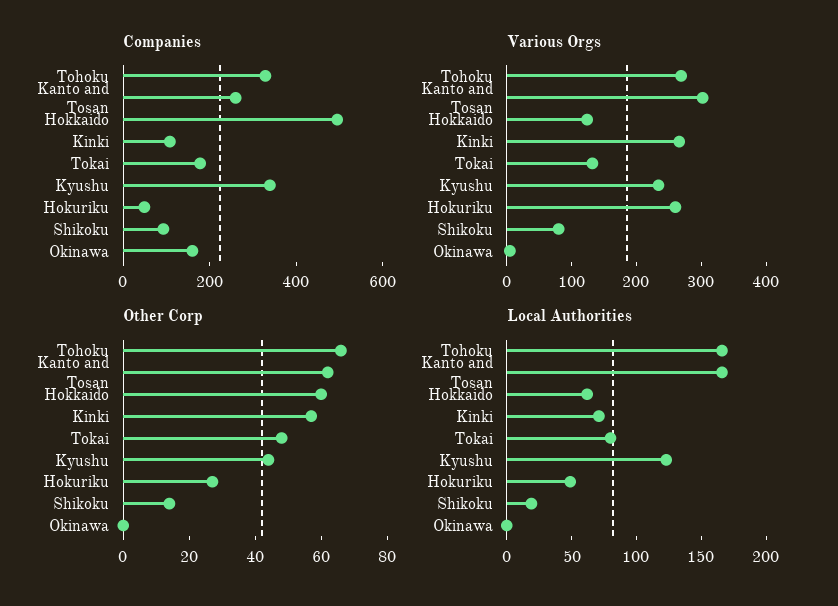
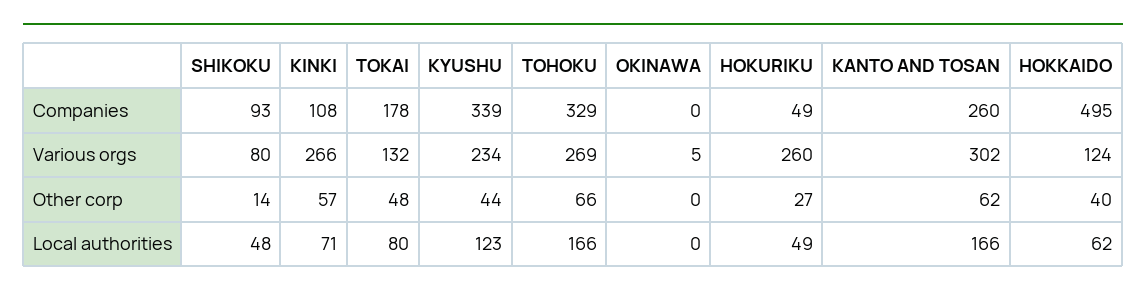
  {
    "Companies": {
      "Tohoku": 329,
      "Kanto and Tosan": 260,
      "Hokkaido": 495,
      "Kinki": 108,
      "Tokai": 178,
      "Kyushu": 339,
      "Hokuriku": 49,
      "Shikoku": 93,
-     "Okinawa": 150
+     "Okinawa": 0
    },
    "Various Orgs": {
      "Tohoku": 269,
      "Kanto and Tosan": 302,
      "Hokkaido": 124,
      "Kinki": 266,
      "Tokai": 132,
      "Kyushu": 234,
      "Hokuriku": 260,
      "Shikoku": 80,
      "Okinawa": 5
    },
    "Other Corp": {
      "Tohoku": 66,
      "Kanto and Tosan": 62,
-     "Hokkaido": 60,
+     "Hokkaido": 40,
      "Kinki": 57,
      "Tokai": 48,
      "Kyushu": 44,
      "Hokuriku": 27,
      "Shikoku": 14,
      "Okinawa": 0
    },
    "Local Authorities": {
      "Tohoku": 166,
      "Kanto and Tosan": 166,
      "Hokkaido": 62,
      "Kinki": 71,
      "Tokai": 80,
      "Kyushu": 123,
      "Hokuriku": 49,
-     "Shikoku": 20,
+     "Shikoku": 48,
      "Okinawa": 0
    }
  }

